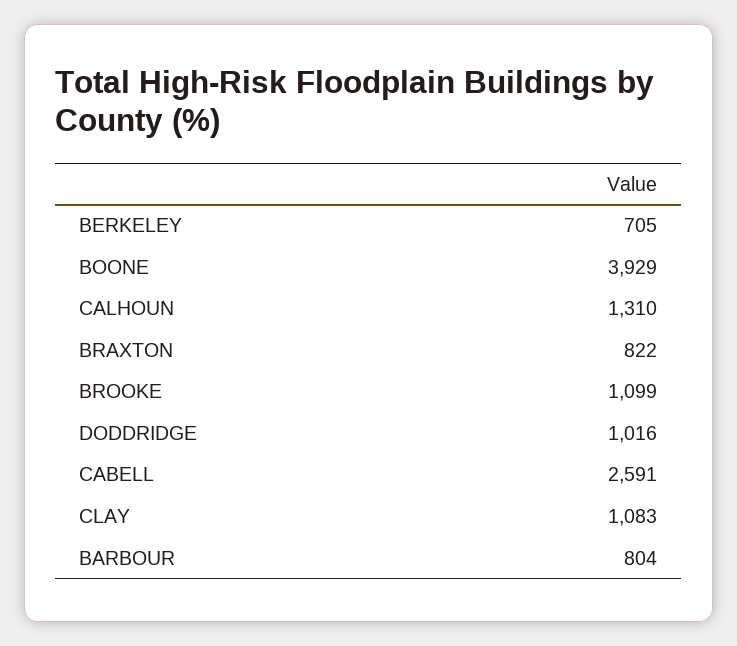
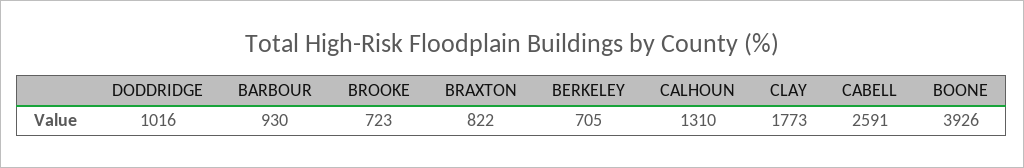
  {
    "BERKELEY": 705,
-   "BOONE": 3929,
+   "BOONE": 3926,
    "CALHOUN": 1310,
    "BRAXTON": 822,
-   "BROOKE": 1099,
+   "BROOKE": 723,
    "DODDRIDGE": 1016,
    "CABELL": 2591,
-   "CLAY": 1083,
+   "CLAY": 1773,
-   "BARBOUR": 804
+   "BARBOUR": 930
  }

